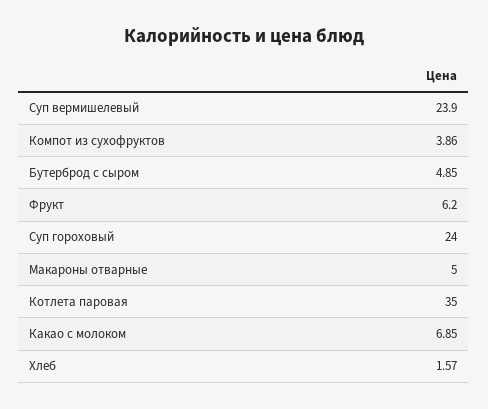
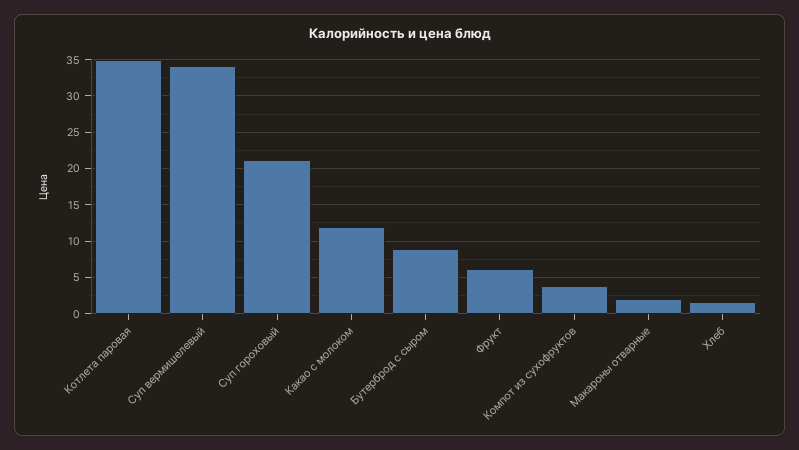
  {
-   "Суп вермишелевый": 23.9,
+   "Суп вермишелевый": 34,
    "Компот из сухофруктов": 3.86,
-   "Бутерброд с сыром": 4.85,
+   "Бутерброд с сыром": 9,
    "Фрукт": 6.2,
-   "Суп гороховый": 24,
+   "Суп гороховый": 21,
-   "Макароны отварные": 5,
+   "Макароны отварные": 2,
    "Котлета паровая": 35,
-   "Какао с молоком": 6.85,
+   "Какао с молоком": 12,
    "Хлеб": 1.57
  }

